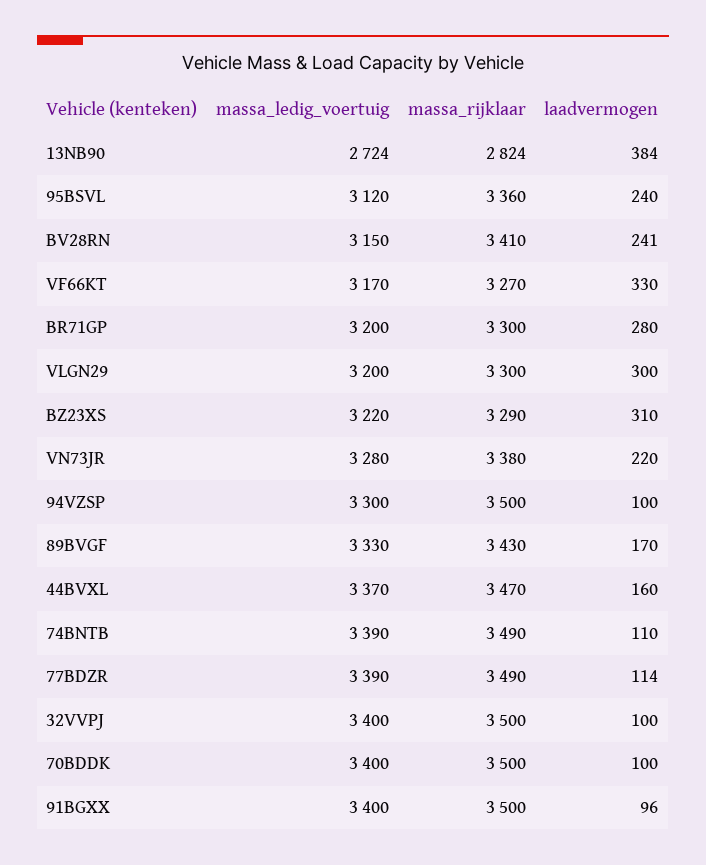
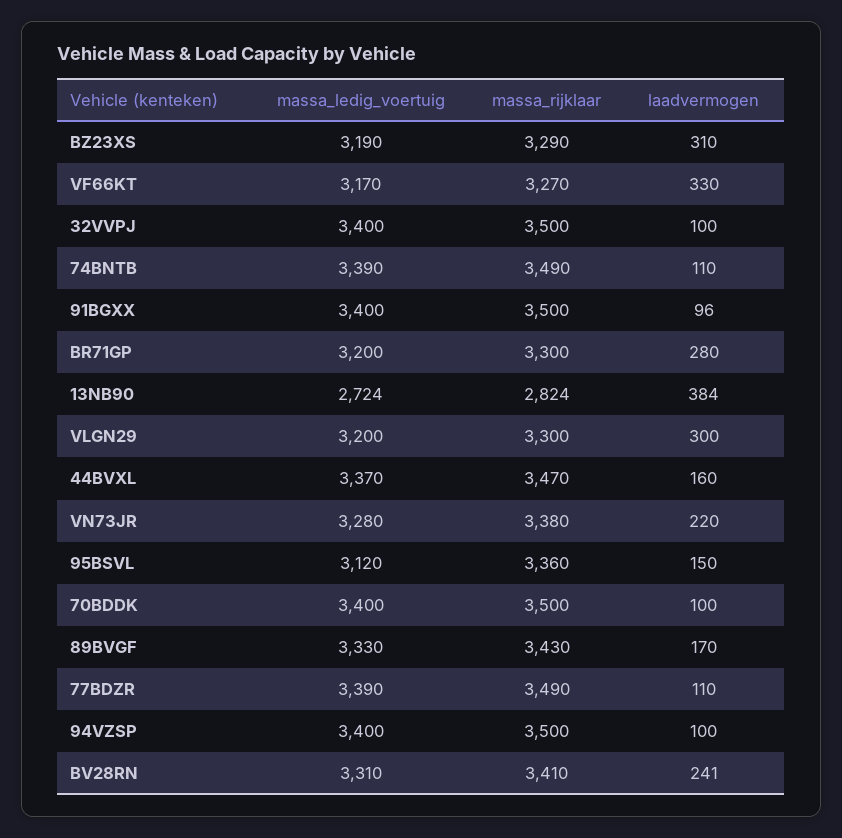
  {
    "massa_ledig_voertuig": {
      "13NB90": 2724,
      "95BSVL": 3120,
-     "BV28RN": 3150,
+     "BV28RN": 3310,
      "VF66KT": 3170,
      "BR71GP": 3200,
      "VLGN29": 3200,
-     "BZ23XS": 3220,
+     "BZ23XS": 3190,
      "VN73JR": 3280,
-     "94VZSP": 3300,
+     "94VZSP": 3400,
      "89BVGF": 3330,
      "44BVXL": 3370,
      "74BNTB": 3390,
      "77BDZR": 3390,
      "32VVPJ": 3400,
      "70BDDK": 3400,
      "91BGXX": 3400
    },
    "massa_rijklaar": {
      "13NB90": 2824,
      "95BSVL": 3360,
      "BV28RN": 3410,
      "VF66KT": 3270,
      "BR71GP": 3300,
      "VLGN29": 3300,
      "BZ23XS": 3290,
      "VN73JR": 3380,
      "94VZSP": 3500,
      "89BVGF": 3430,
      "44BVXL": 3470,
      "74BNTB": 3490,
      "77BDZR": 3490,
      "32VVPJ": 3500,
      "70BDDK": 3500,
      "91BGXX": 3500
    },
    "laadvermogen": {
      "13NB90": 384,
-     "95BSVL": 240,
+     "95BSVL": 150,
      "BV28RN": 241,
      "VF66KT": 330,
      "BR71GP": 280,
      "VLGN29": 300,
      "BZ23XS": 310,
      "VN73JR": 220,
      "94VZSP": 100,
      "89BVGF": 170,
      "44BVXL": 160,
      "74BNTB": 110,
-     "77BDZR": 114,
+     "77BDZR": 110,
      "32VVPJ": 100,
      "70BDDK": 100,
      "91BGXX": 96
    }
  }

